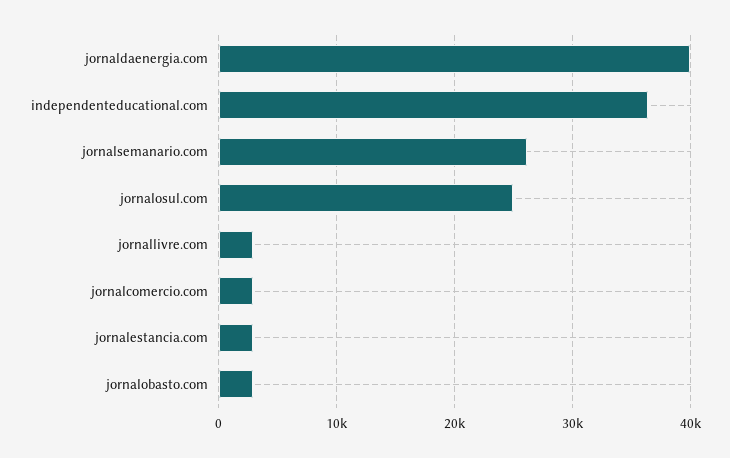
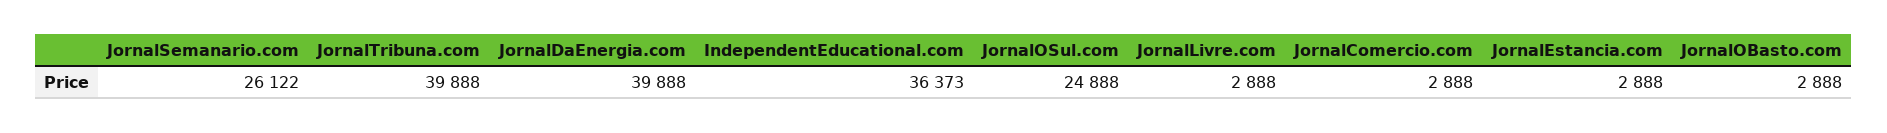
  {
    "jornaldaenergia.com": 39888,
    "independenteducational.com": 36373,
    "jornalsemanario.com": 26122,
    "jornalosul.com": 24888,
    "jornallivre.com": 2888,
    "jornalcomercio.com": 2888,
    "jornalestancia.com": 2888,
-   "jornalobasto.com": 2888
+   "jornalobasto.com": 2888,
+   "JornalTribuna.com": 39888
  }

